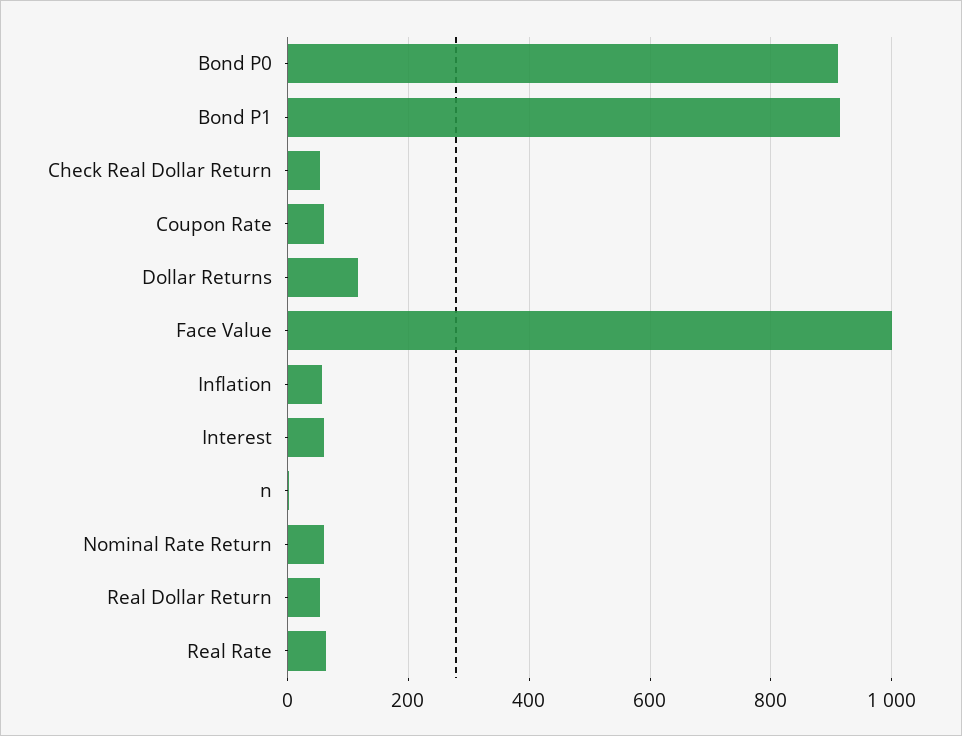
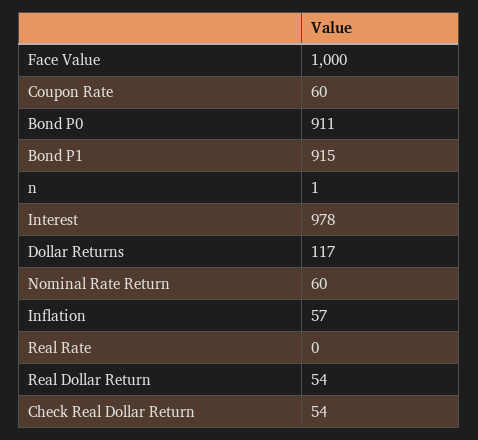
  {
    "Bond P0": 911,
    "Bond P1": 915,
    "Check Real Dollar Return": 54,
    "Coupon Rate": 60,
    "Dollar Returns": 117,
    "Face Value": 1000,
    "Inflation": 57,
-   "Interest": 60,
+   "Interest": 978,
    "n": 1,
    "Nominal Rate Return": 60,
    "Real Dollar Return": 54,
-   "Real Rate": 60
+   "Real Rate": 0
  }

